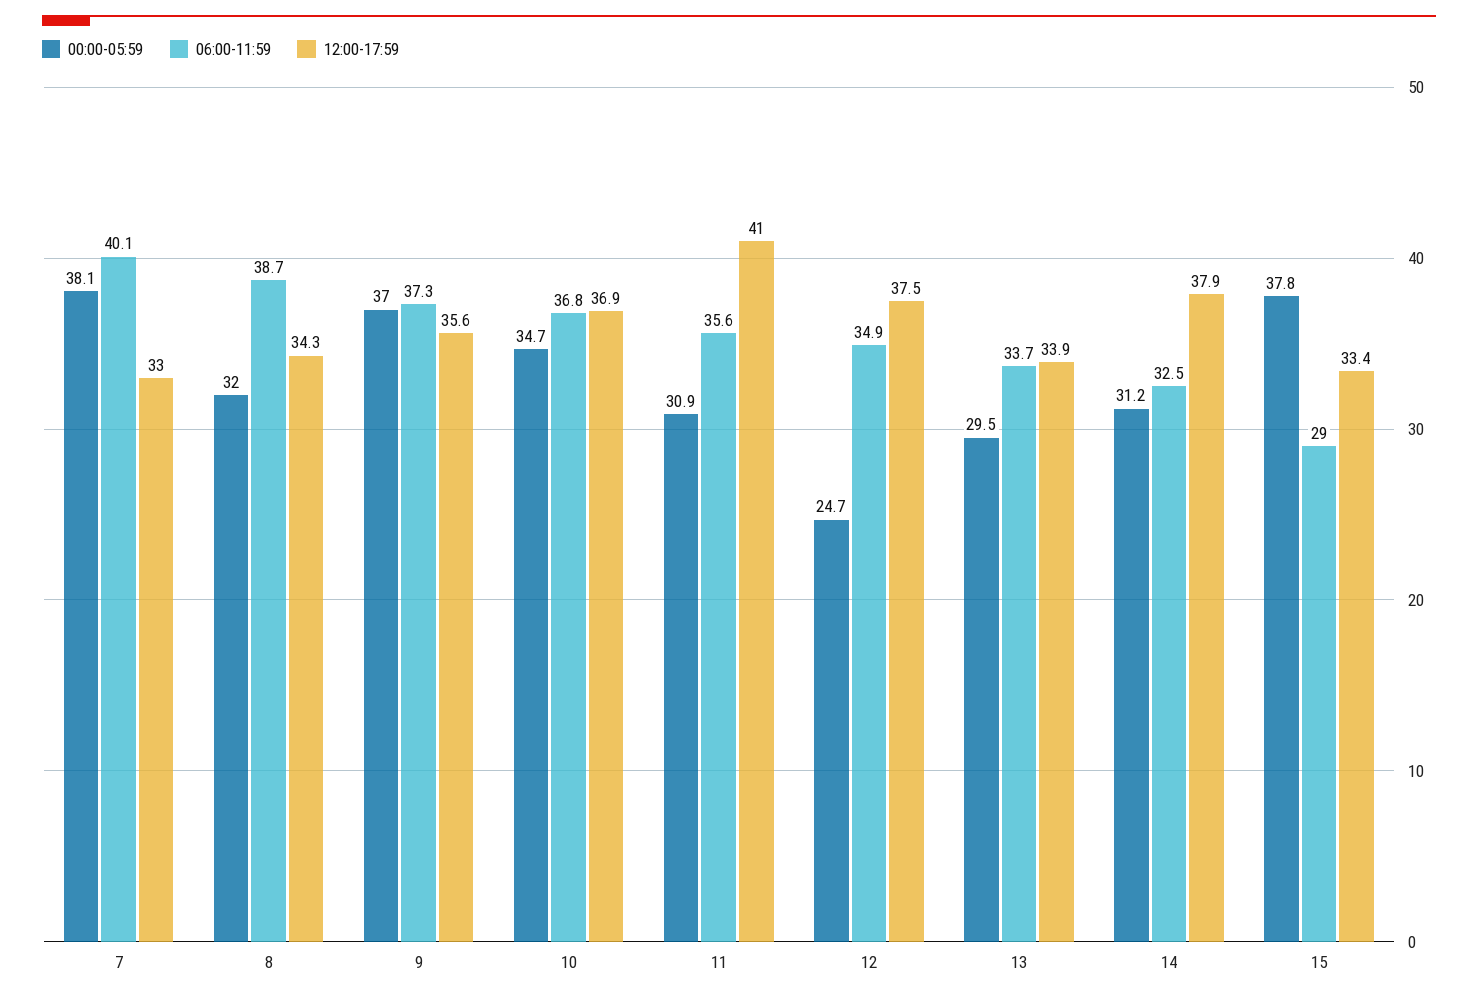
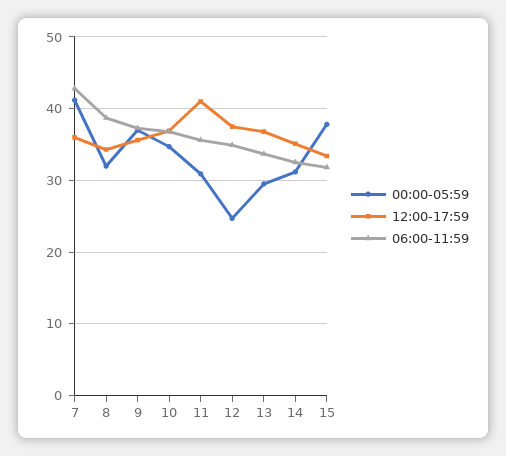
  {
    "00:00-05:59": {
-     "7": 38.1,
+     "7": 41,
      "8": 32,
      "9": 37,
      "10": 34.7,
      "11": 30.9,
      "12": 24.7,
      "13": 29.5,
      "14": 31.2,
      "15": 37.8
    },
    "06:00-11:59": {
-     "7": 40.1,
+     "7": 43,
      "8": 38.7,
      "9": 37.3,
      "10": 36.8,
      "11": 35.6,
      "12": 34.9,
      "13": 33.7,
      "14": 32.5,
-     "15": 29
+     "15": 32
    },
    "12:00-17:59": {
-     "7": 33,
+     "7": 36,
      "8": 34.3,
      "9": 35.6,
      "10": 36.9,
      "11": 41,
      "12": 37.5,
-     "13": 33.9,
+     "13": 37,
-     "14": 37.9,
+     "14": 35,
      "15": 33.4
    }
  }

